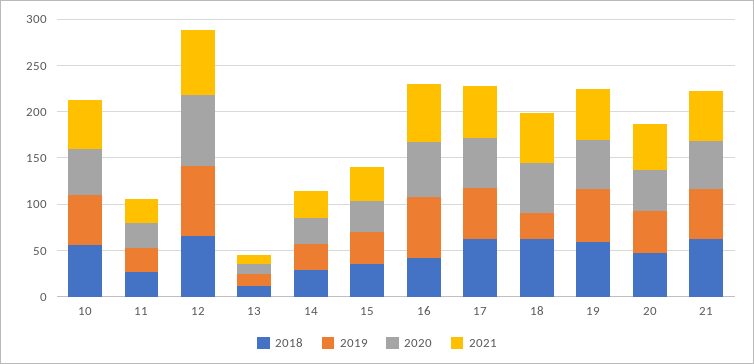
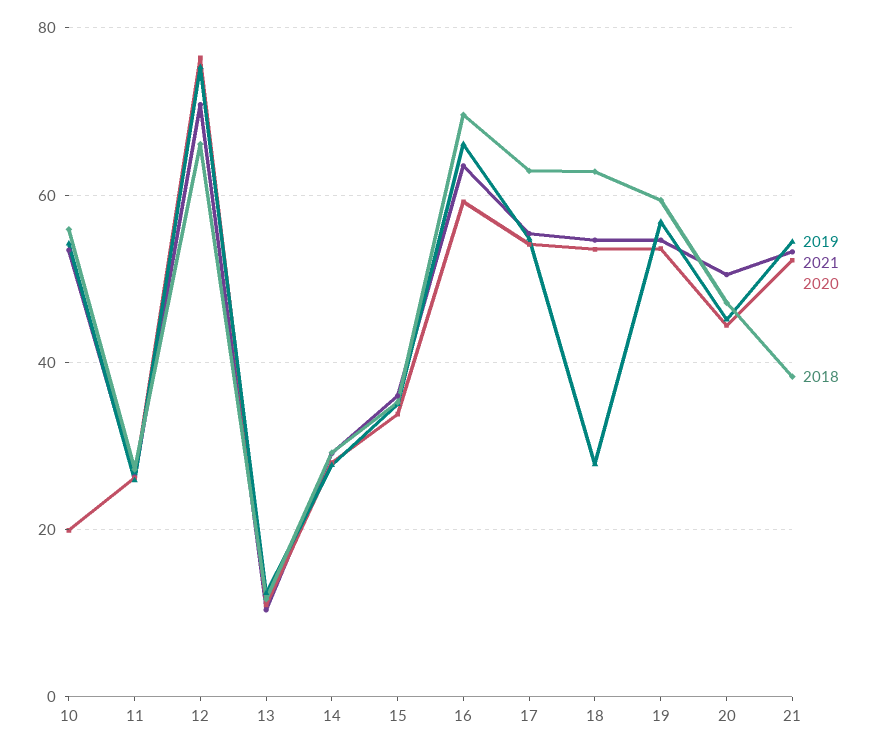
  {
    "2018": {
      "10": 56,
      "11": 28,
      "12": 66,
      "13": 12,
      "14": 30,
      "15": 36,
-     "16": 40,
+     "16": 70,
      "17": 62,
      "18": 62,
      "19": 60,
      "20": 48,
-     "21": 60
+     "21": 38
    },
    "2019": {
      "10": 54,
      "11": 26,
      "12": 76,
      "13": 12,
      "14": 28,
      "15": 36,
      "16": 66,
      "17": 54,
      "18": 28,
      "19": 56,
      "20": 46,
      "21": 54
    },
    "2020": {
-     "10": 50,
+     "10": 20,
      "11": 26,
      "12": 76,
      "13": 12,
      "14": 28,
      "15": 34,
      "16": 60,
      "17": 54,
      "18": 54,
      "19": 54,
      "20": 44,
      "21": 52
    },
    "2021": {
      "10": 54,
      "11": 26,
      "12": 70,
      "13": 10,
      "14": 30,
      "15": 36,
      "16": 64,
      "17": 56,
      "18": 54,
      "19": 54,
      "20": 50,
      "21": 54
    }
  }

